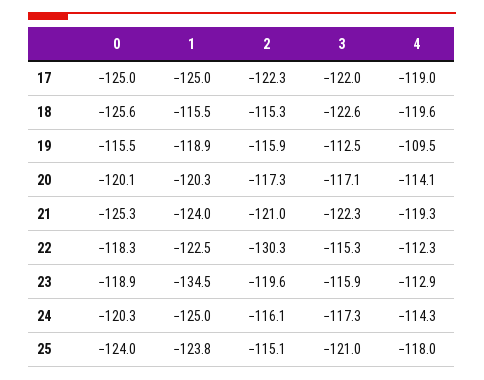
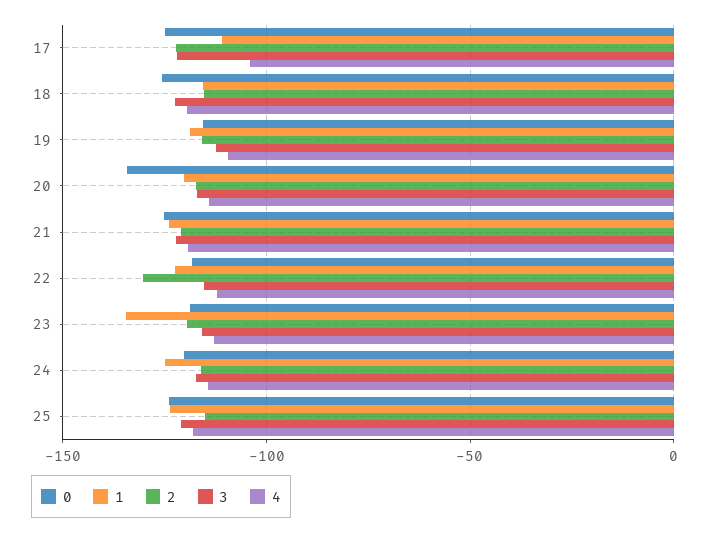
  {
    "0": {
      "17": -125,
      "18": -125.6,
      "19": -115.5,
-     "20": -120.1,
+     "20": -135,
      "21": -125.3,
      "22": -118.3,
      "23": -118.9,
      "24": -120.3,
      "25": -124
    },
    "1": {
-     "17": -125,
+     "17": -110,
      "18": -115.5,
      "19": -118.9,
      "20": -120.3,
      "21": -124,
      "22": -122.5,
      "23": -134.5,
      "24": -125,
      "25": -123.8
    },
    "2": {
      "17": -122.3,
      "18": -115.3,
      "19": -115.9,
      "20": -117.3,
      "21": -121,
      "22": -130.3,
      "23": -119.6,
      "24": -116.1,
      "25": -115.1
    },
    "3": {
      "17": -122,
      "18": -122.6,
      "19": -112.5,
      "20": -117.1,
      "21": -122.3,
      "22": -115.3,
      "23": -115.9,
      "24": -117.3,
      "25": -121
    },
    "4": {
-     "17": -119,
+     "17": -105,
      "18": -119.6,
      "19": -109.5,
      "20": -114.1,
      "21": -119.3,
      "22": -112.3,
      "23": -112.9,
      "24": -114.3,
      "25": -118
    }
  }

